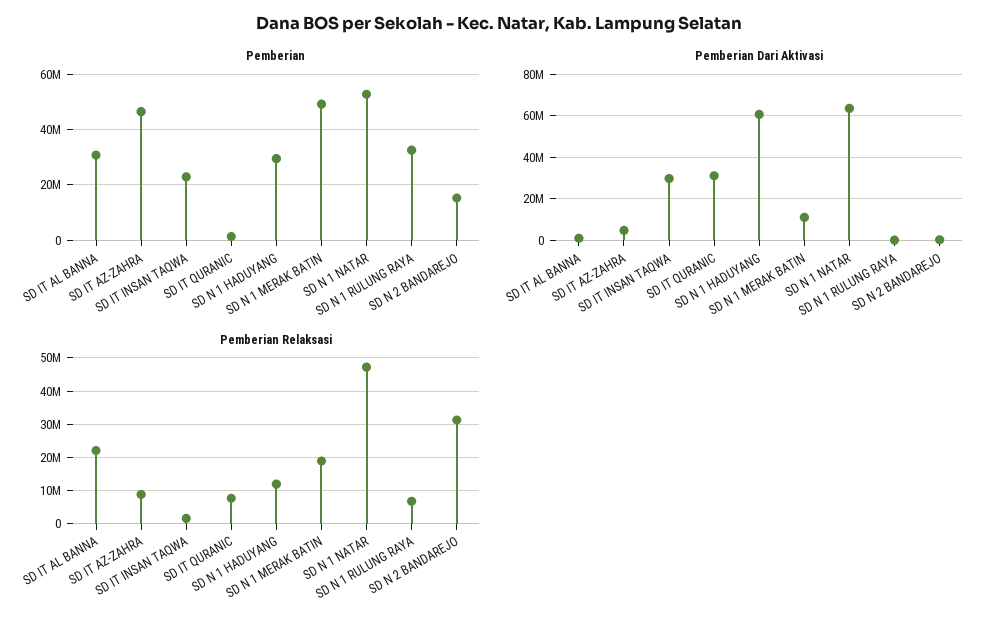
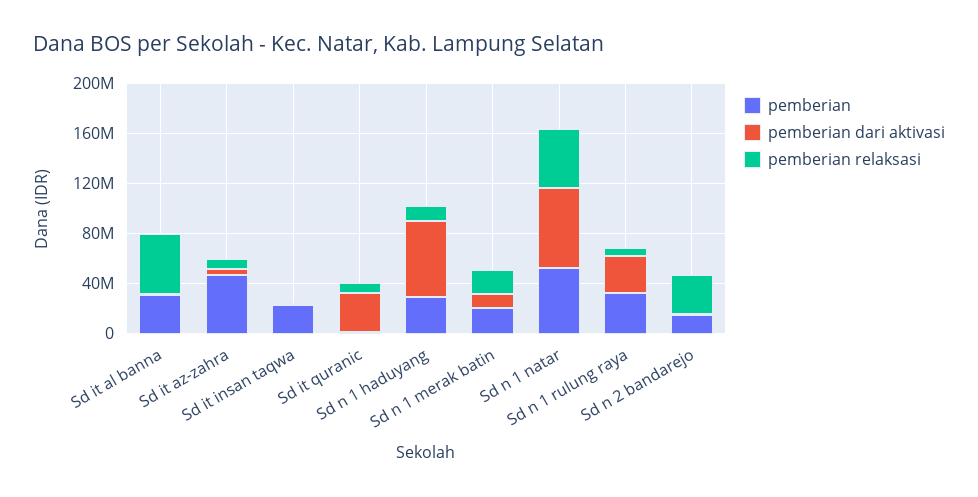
  {
    "Pemberian": {
      "SD IT AL BANNA": 30000000,
      "SD IT AZ-ZAHRA": 47500000,
      "SD IT INSAN TAQWA": 22500000,
      "SD IT QURANIC": 2500000,
      "SD N 1 HADUYANG": 30000000,
-     "SD N 1 MERAK BATIN": 50000000,
+     "SD N 1 MERAK BATIN": 20000000,
      "SD N 1 NATAR": 52500000,
      "SD N 1 RULUNG RAYA": 32500000,
      "SD N 2 BANDAREJO": 15000000
    },
    "Pemberian Dari Aktivasi": {
      "SD IT AL BANNA": 0,
      "SD IT AZ-ZAHRA": 5000000,
-     "SD IT INSAN TAQWA": 30000000,
+     "SD IT INSAN TAQWA": 0,
      "SD IT QURANIC": 30000000,
      "SD N 1 HADUYANG": 60000000,
      "SD N 1 MERAK BATIN": 10000000,
      "SD N 1 NATAR": 65000000,
-     "SD N 1 RULUNG RAYA": 0,
+     "SD N 1 RULUNG RAYA": 30000000,
      "SD N 2 BANDAREJO": 0
    },
    "Pemberian Relaksasi": {
-     "SD IT AL BANNA": 22000000,
+     "SD IT AL BANNA": 50000000,
      "SD IT AZ-ZAHRA": 8000000,
      "SD IT INSAN TAQWA": 2000000,
      "SD IT QURANIC": 8000000,
      "SD N 1 HADUYANG": 12000000,
      "SD N 1 MERAK BATIN": 18000000,
      "SD N 1 NATAR": 48000000,
      "SD N 1 RULUNG RAYA": 6000000,
      "SD N 2 BANDAREJO": 32000000
    }
  }

